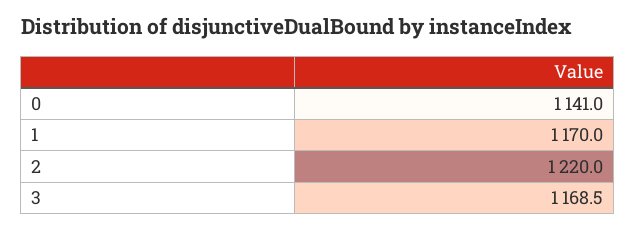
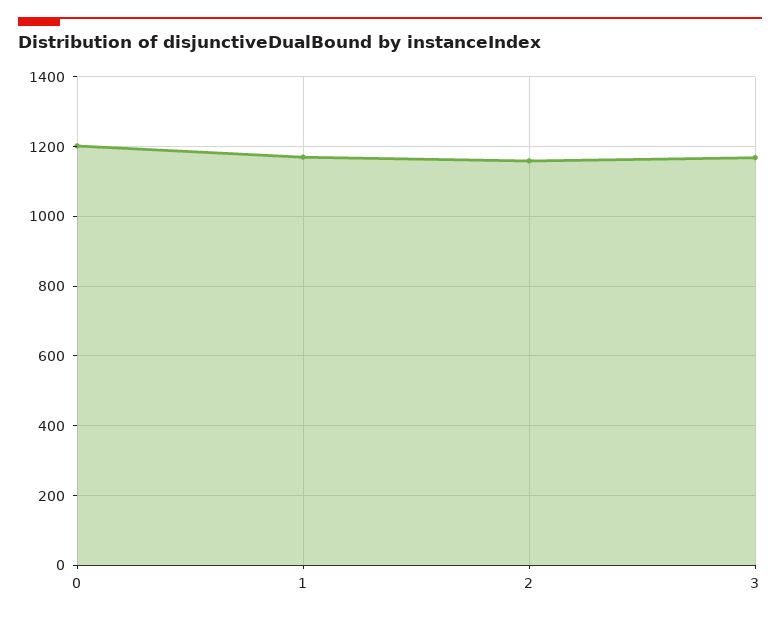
  {
-   "0": 1141,
+   "0": 1200,
    "1": 1170,
-   "2": 1220,
+   "2": 1160,
    "3": 1168.5
  }

